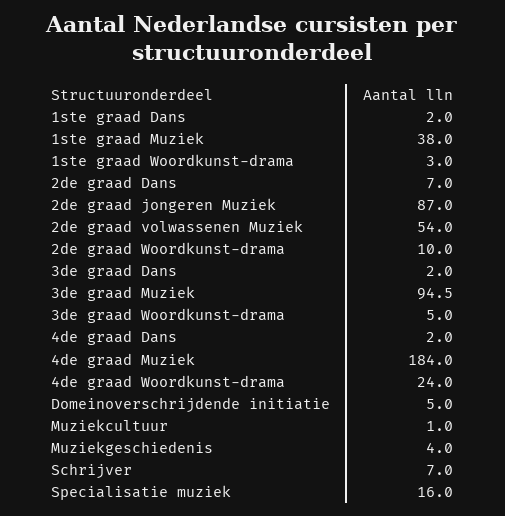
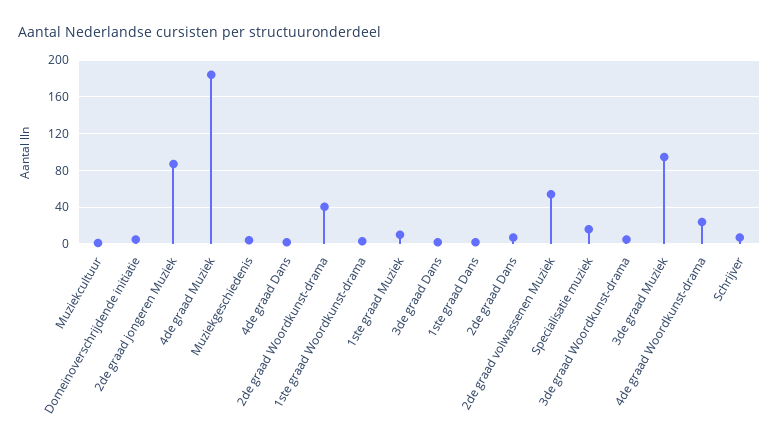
  {
    "1ste graad Dans": 2,
-   "1ste graad Muziek": 38,
+   "1ste graad Muziek": 10,
    "1ste graad Woordkunst-drama": 3,
    "2de graad Dans": 7,
    "2de graad jongeren Muziek": 87,
    "2de graad volwassenen Muziek": 54,
-   "2de graad Woordkunst-drama": 10,
+   "2de graad Woordkunst-drama": 40,
    "3de graad Dans": 2,
    "3de graad Muziek": 94.5,
    "3de graad Woordkunst-drama": 5,
    "4de graad Dans": 2,
    "4de graad Muziek": 184,
    "4de graad Woordkunst-drama": 24,
    "Domeinoverschrijdende initiatie": 5,
    "Muziekcultuur": 1,
    "Muziekgeschiedenis": 4,
    "Schrijver": 7,
    "Specialisatie muziek": 16
  }

